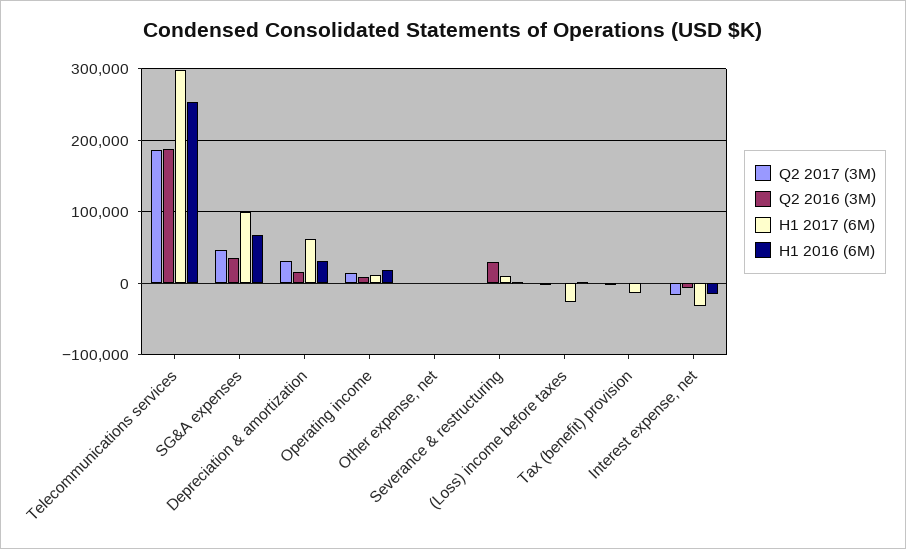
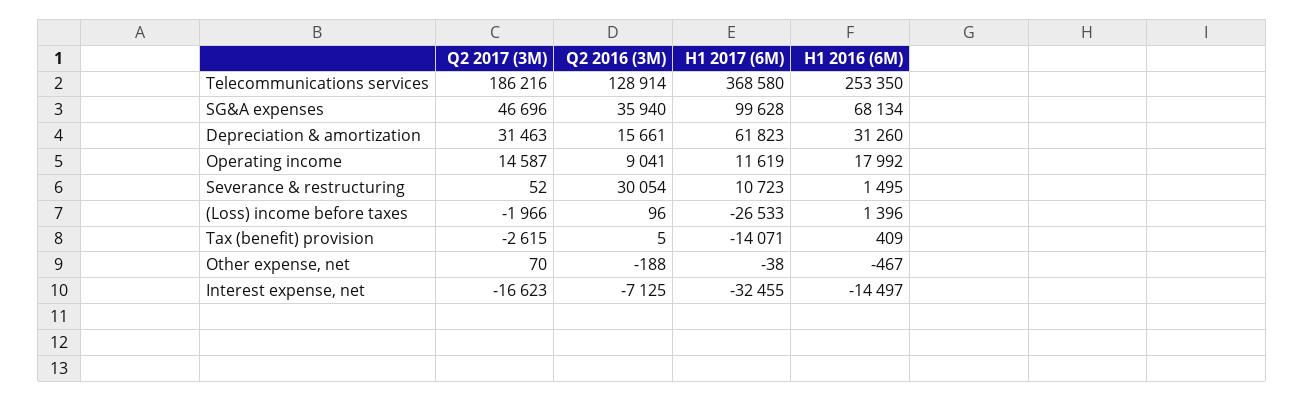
  {
    "Q2 2017 (3M)": {
      "Telecommunications services": 186216,
      "SG&A expenses": 46696,
      "Depreciation & amortization": 31463,
      "Operating income": 14587,
      "Other expense, net": 70,
      "Severance & restructuring": 52,
      "(Loss) income before taxes": -1966,
      "Tax (benefit) provision": -2615,
      "Interest expense, net": -16623
    },
    "Q2 2016 (3M)": {
-     "Telecommunications services": 190000,
+     "Telecommunications services": 128914,
      "SG&A expenses": 35940,
      "Depreciation & amortization": 15661,
      "Operating income": 9041,
      "Other expense, net": -188,
      "Severance & restructuring": 30054,
      "(Loss) income before taxes": 96,
      "Tax (benefit) provision": 5,
      "Interest expense, net": -7125
    },
    "H1 2017 (6M)": {
-     "Telecommunications services": 300000,
+     "Telecommunications services": 368580,
      "SG&A expenses": 99628,
      "Depreciation & amortization": 61823,
      "Operating income": 11619,
      "Other expense, net": -38,
      "Severance & restructuring": 10723,
      "(Loss) income before taxes": -26533,
      "Tax (benefit) provision": -14071,
      "Interest expense, net": -32455
    },
    "H1 2016 (6M)": {
      "Telecommunications services": 253350,
      "SG&A expenses": 68134,
      "Depreciation & amortization": 31260,
      "Operating income": 17992,
      "Other expense, net": -467,
      "Severance & restructuring": 1495,
      "(Loss) income before taxes": 1396,
      "Tax (benefit) provision": 409,
      "Interest expense, net": -14497
    }
  }

